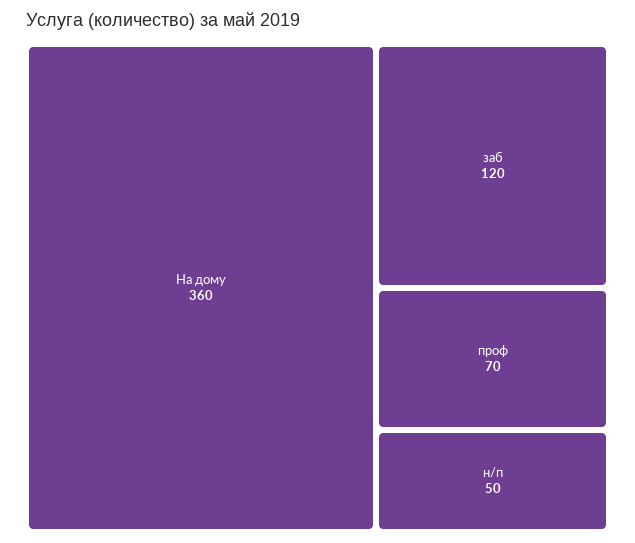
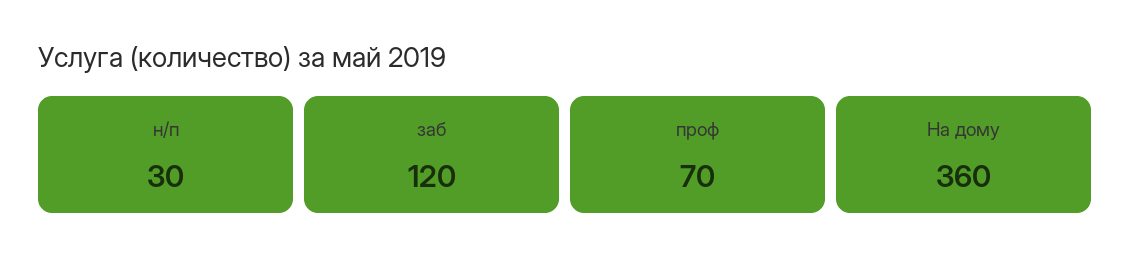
  {
    "На дому": 360,
    "заб": 120,
    "проф": 70,
-   "н/п": 50
+   "н/п": 30
  }

